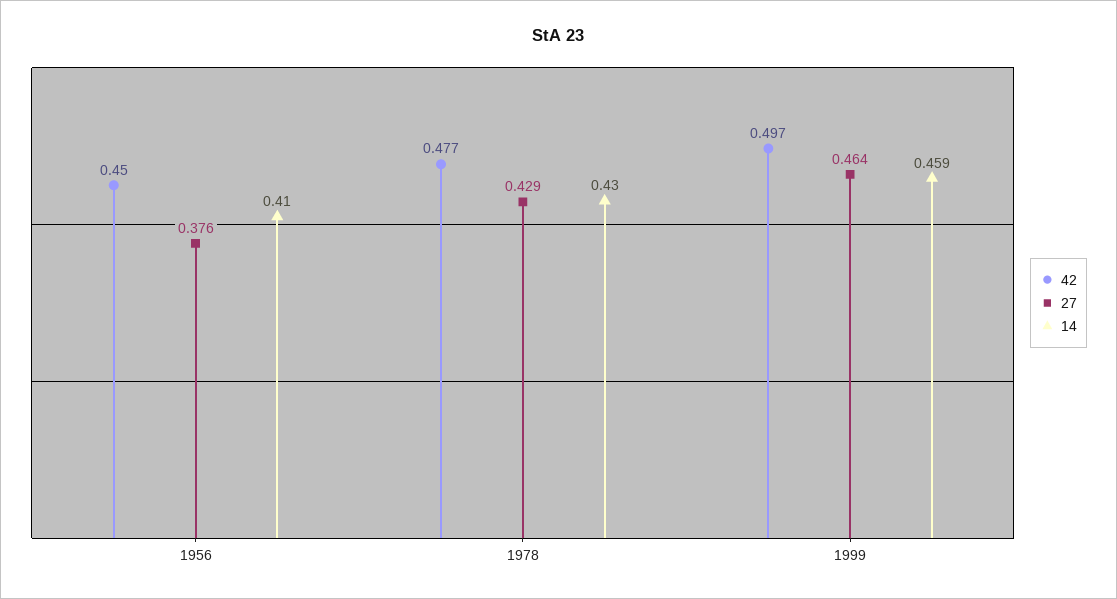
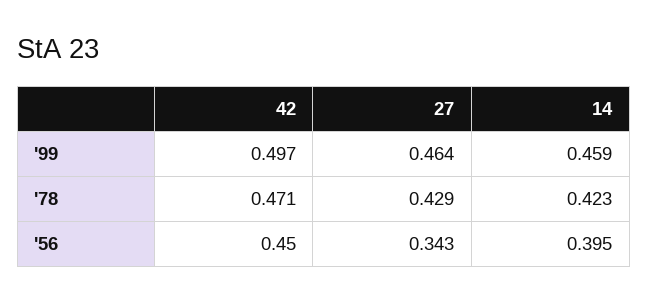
  {
    "42": {
      "1956": 0.45,
-     "1978": 0.477,
+     "1978": 0.471,
      "1999": 0.497
    },
    "27": {
-     "1956": 0.376,
+     "1956": 0.343,
      "1978": 0.429,
      "1999": 0.464
    },
    "14": {
-     "1956": 0.41,
+     "1956": 0.395,
-     "1978": 0.43,
+     "1978": 0.423,
      "1999": 0.459
    }
  }

